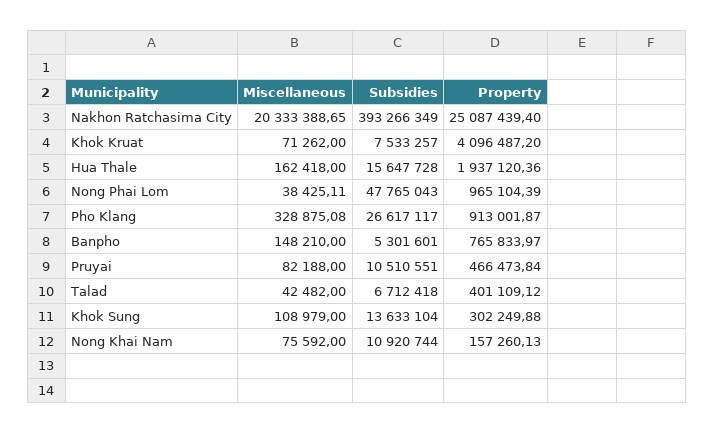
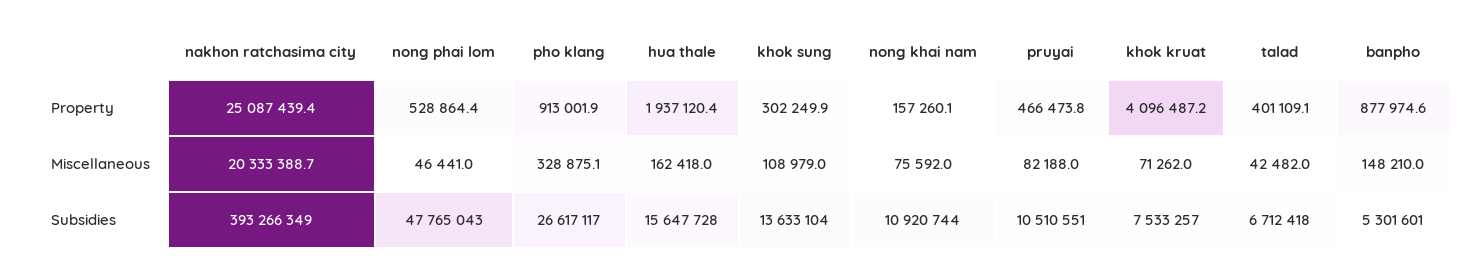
  {
    "Miscellaneous": {
      "Nakhon Ratchasima City": 20333388.65,
      "Khok Kruat": 71262,
      "Hua Thale": 162418,
-     "Nong Phai Lom": 38425.11,
+     "Nong Phai Lom": 46441,
      "Pho Klang": 328875.08,
      "Banpho": 148210,
      "Pruyai": 82188,
      "Talad": 42482,
      "Khok Sung": 108979,
      "Nong Khai Nam": 75592
    },
    "Subsidies": {
      "Nakhon Ratchasima City": 393266349,
      "Khok Kruat": 7533257,
      "Hua Thale": 15647728,
      "Nong Phai Lom": 47765043,
      "Pho Klang": 26617117,
      "Banpho": 5301601,
      "Pruyai": 10510551,
      "Talad": 6712418,
      "Khok Sung": 13633104,
      "Nong Khai Nam": 10920744
    },
    "Property": {
      "Nakhon Ratchasima City": 25087439.4,
      "Khok Kruat": 4096487.2,
      "Hua Thale": 1937120.36,
-     "Nong Phai Lom": 965104.39,
+     "Nong Phai Lom": 528864.4,
      "Pho Klang": 913001.87,
-     "Banpho": 765833.97,
+     "Banpho": 877974.6,
      "Pruyai": 466473.84,
      "Talad": 401109.12,
      "Khok Sung": 302249.88,
      "Nong Khai Nam": 157260.13
    }
  }

